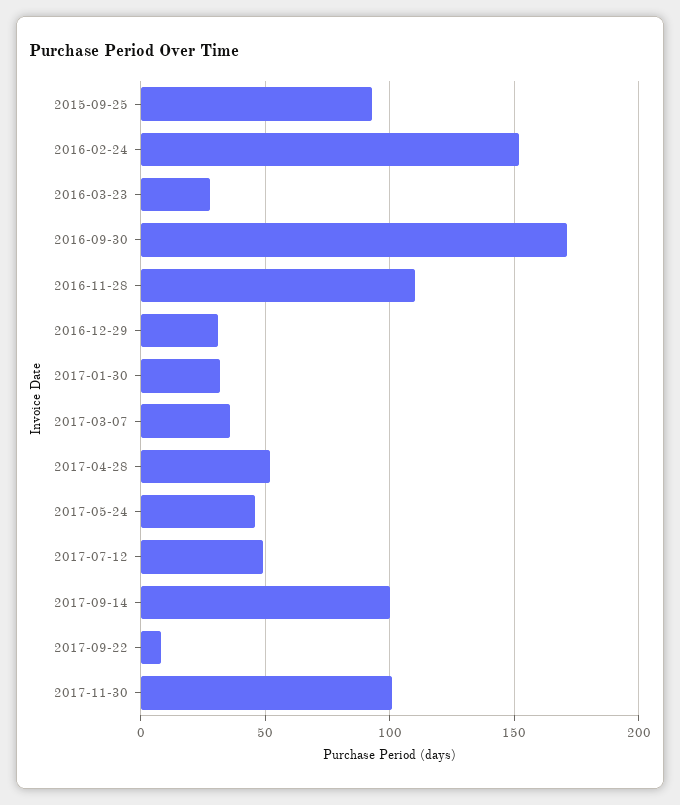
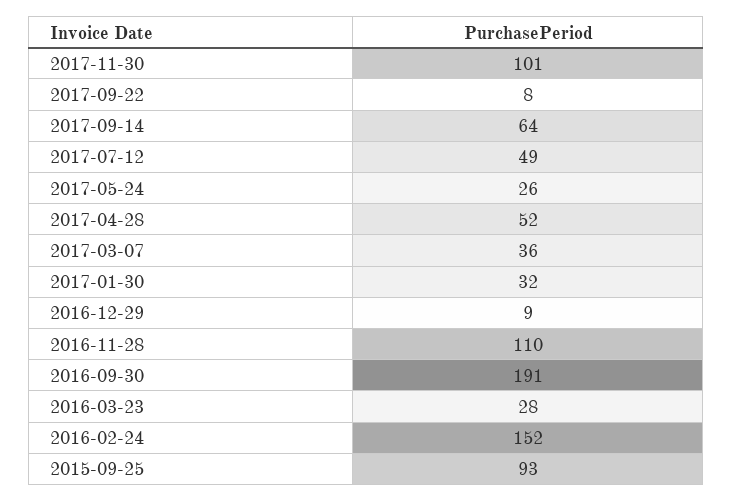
  {
    "2015-09-25": 93,
    "2016-02-24": 152,
    "2016-03-23": 28,
-   "2016-09-30": 170,
+   "2016-09-30": 191,
    "2016-11-28": 110,
-   "2016-12-29": 30,
+   "2016-12-29": 9,
    "2017-01-30": 32,
    "2017-03-07": 36,
    "2017-04-28": 52,
-   "2017-05-24": 45,
+   "2017-05-24": 26,
    "2017-07-12": 49,
-   "2017-09-14": 100,
+   "2017-09-14": 64,
    "2017-09-22": 8,
    "2017-11-30": 101
  }

